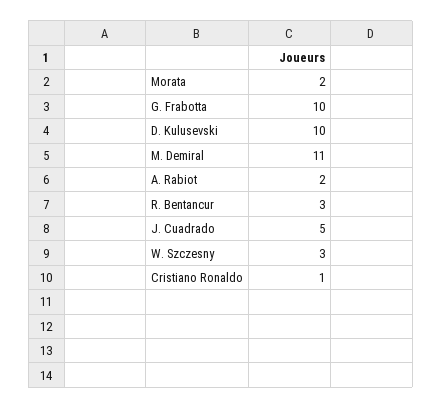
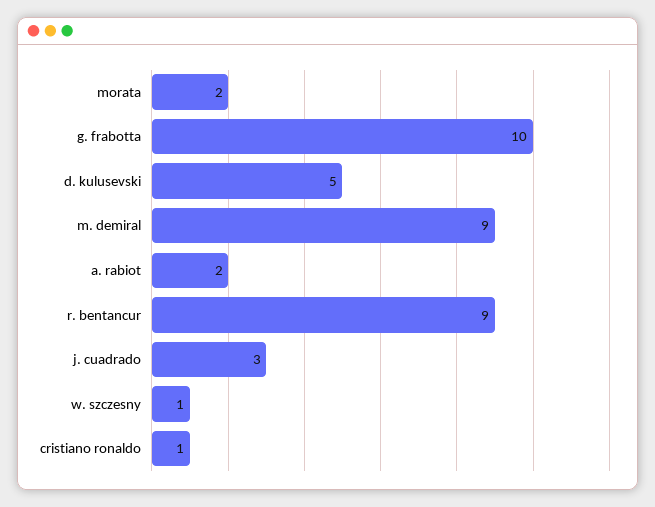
  {
    "Morata": 2,
    "G. Frabotta": 10,
-   "D. Kulusevski": 10,
+   "D. Kulusevski": 5,
-   "M. Demiral": 11,
+   "M. Demiral": 9,
    "A. Rabiot": 2,
-   "R. Bentancur": 3,
+   "R. Bentancur": 9,
-   "J. Cuadrado": 5,
+   "J. Cuadrado": 3,
-   "W. Szczesny": 3,
+   "W. Szczesny": 1,
    "Cristiano Ronaldo": 1
  }

